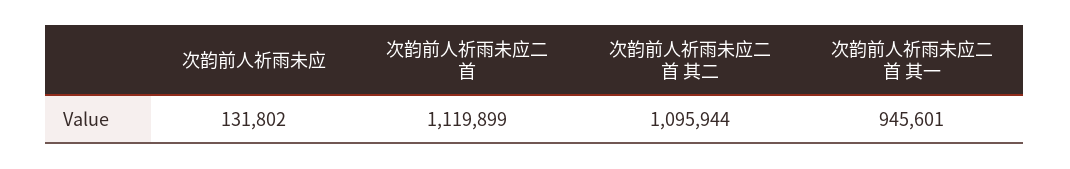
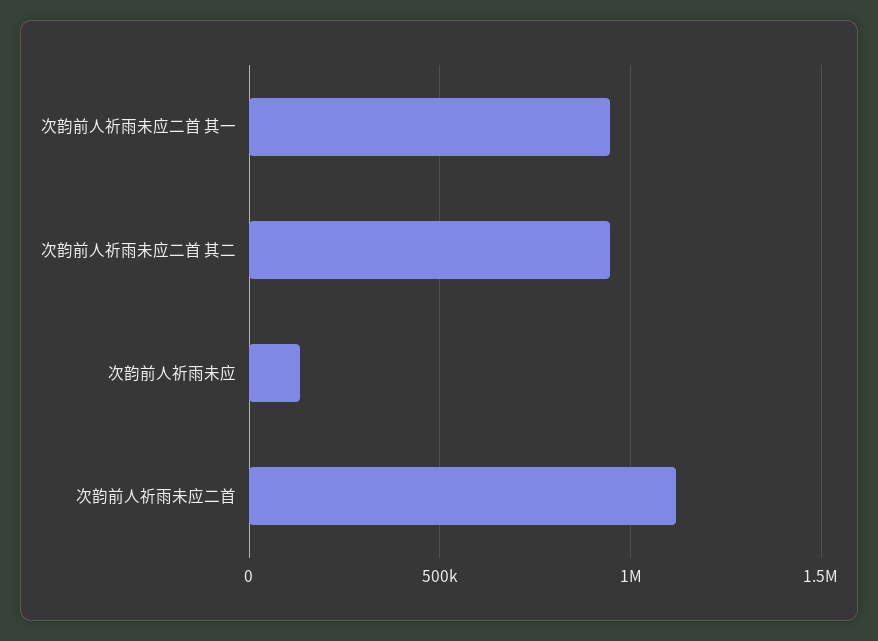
  {
    "次韵前人祈雨未应": 131802,
    "次韵前人祈雨未应二首": 1119899,
-   "次韵前人祈雨未应二首 其二": 1095944,
+   "次韵前人祈雨未应二首 其二": 950000,
    "次韵前人祈雨未应二首 其一": 945601
  }

